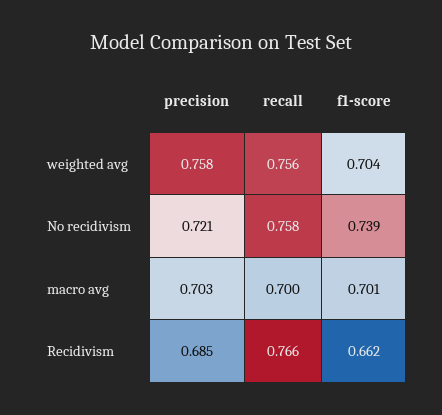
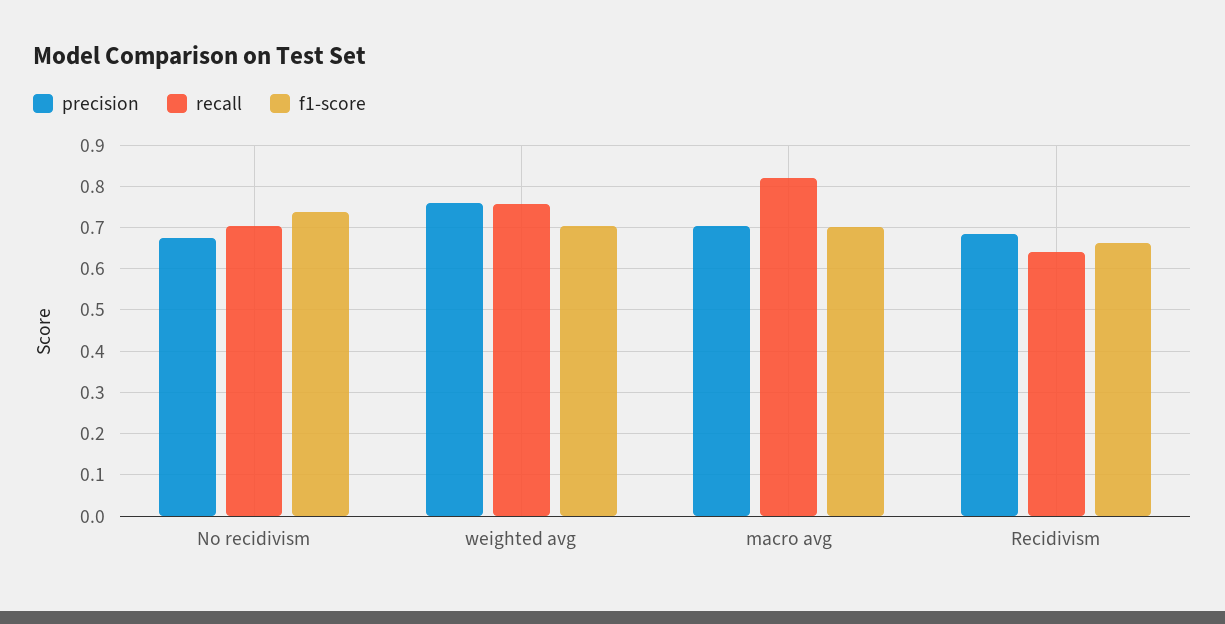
  {
    "precision": {
      "weighted avg": 0.758,
-     "No recidivism": 0.721,
+     "No recidivism": 0.68,
      "macro avg": 0.703,
      "Recidivism": 0.685
    },
    "recall": {
      "weighted avg": 0.756,
-     "No recidivism": 0.758,
+     "No recidivism": 0.7,
-     "macro avg": 0.7,
+     "macro avg": 0.82,
-     "Recidivism": 0.766
+     "Recidivism": 0.64
    },
    "f1-score": {
      "weighted avg": 0.704,
      "No recidivism": 0.739,
      "macro avg": 0.701,
      "Recidivism": 0.662
    }
  }

